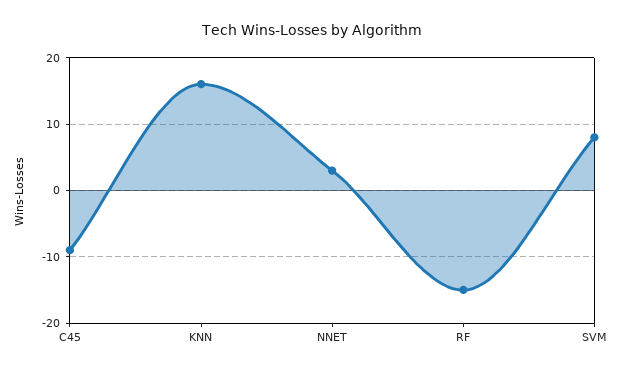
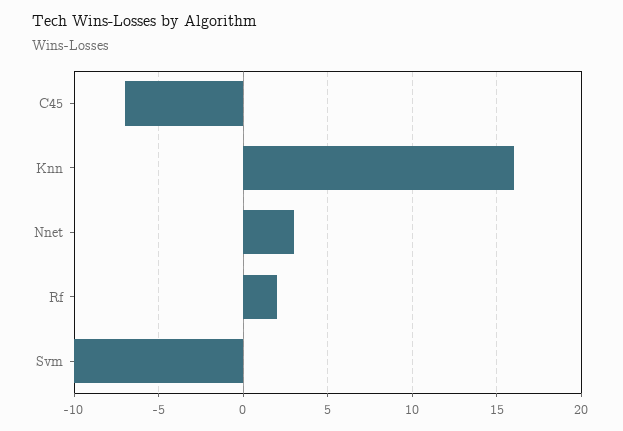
  {
-   "C45": -9,
+   "C45": -7,
    "KNN": 16,
    "NNET": 3,
-   "RF": -15,
+   "RF": 2,
-   "SVM": 8
+   "SVM": -10
  }

